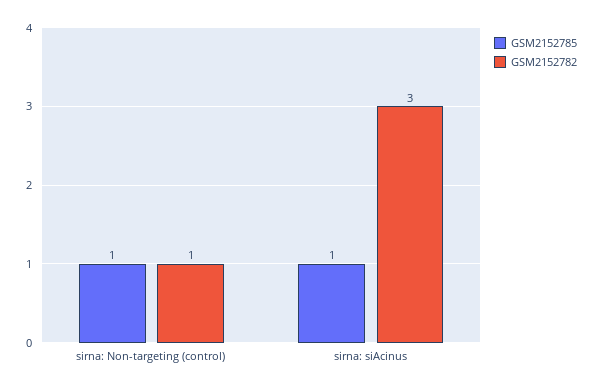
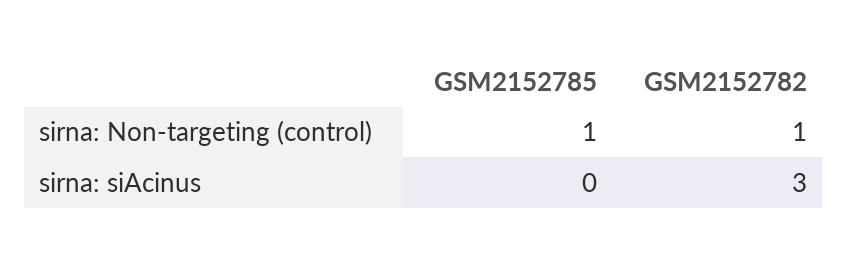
  {
    "GSM2152785": {
      "sirna: Non-targeting (control)": 1,
-     "sirna: siAcinus": 1
+     "sirna: siAcinus": 0
    },
    "GSM2152782": {
      "sirna: Non-targeting (control)": 1,
      "sirna: siAcinus": 3
    }
  }

